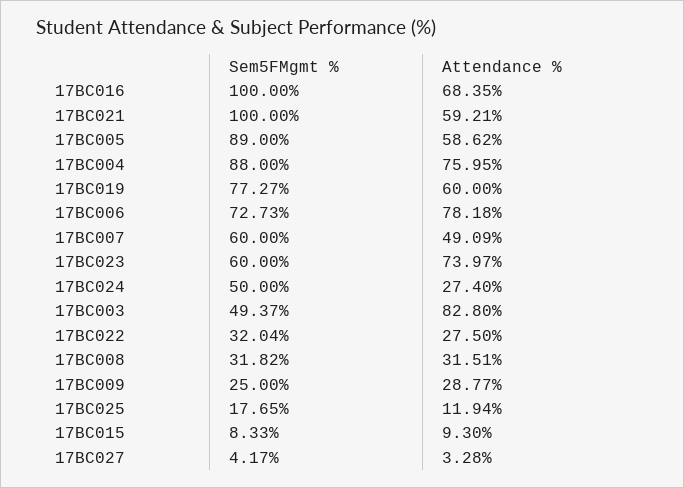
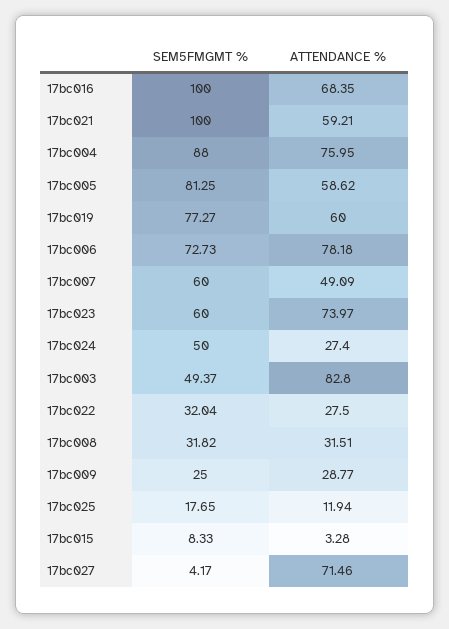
  {
    "Sem5FMgmt %": {
      "17BC016": 100,
      "17BC021": 100,
-     "17BC005": 89,
+     "17BC005": 81.25,
      "17BC004": 88,
      "17BC019": 77.27,
      "17BC006": 72.73,
      "17BC007": 60,
      "17BC023": 60,
      "17BC024": 50,
      "17BC003": 49.37,
      "17BC022": 32.04,
      "17BC008": 31.82,
      "17BC009": 25,
      "17BC025": 17.65,
      "17BC015": 8.33,
      "17BC027": 4.17
    },
    "Attendance %": {
      "17BC016": 68.35,
      "17BC021": 59.21,
      "17BC005": 58.62,
      "17BC004": 75.95,
      "17BC019": 60,
      "17BC006": 78.18,
      "17BC007": 49.09,
      "17BC023": 73.97,
      "17BC024": 27.4,
      "17BC003": 82.8,
      "17BC022": 27.5,
      "17BC008": 31.51,
      "17BC009": 28.77,
      "17BC025": 11.94,
-     "17BC015": 9.3,
+     "17BC015": 3.28,
-     "17BC027": 3.28
+     "17BC027": 71.46
    }
  }

